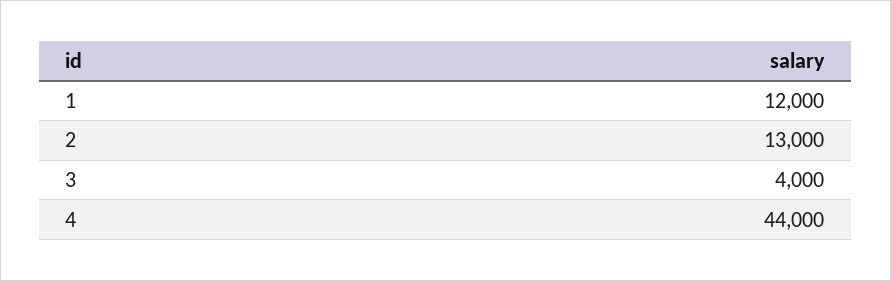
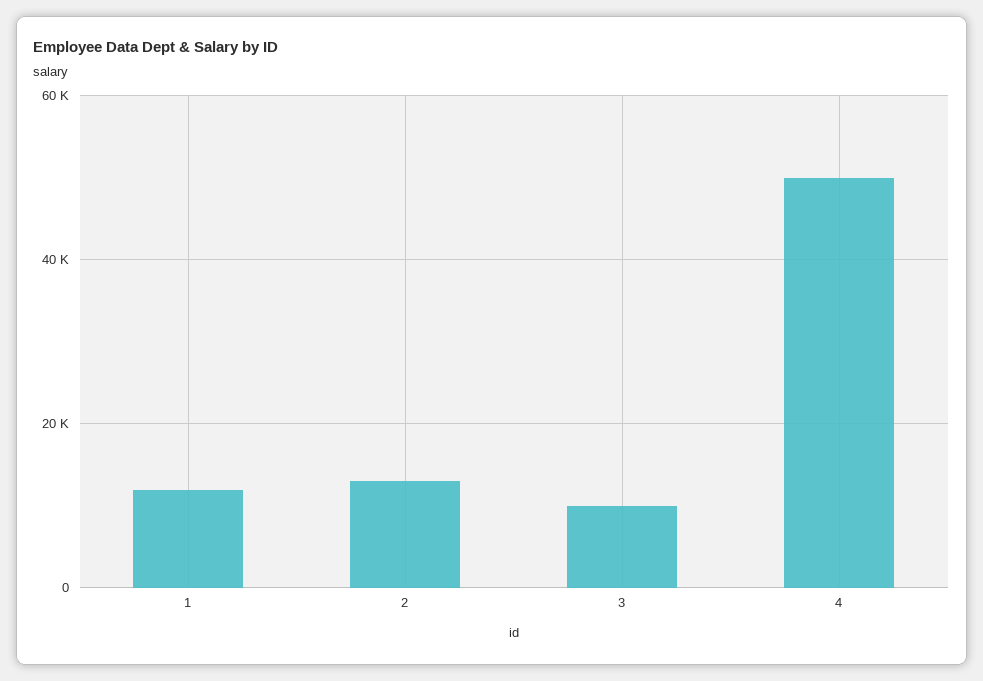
  {
    "1": 12000,
    "2": 13000,
-   "3": 4000,
+   "3": 10000,
-   "4": 44000
+   "4": 50000
  }

